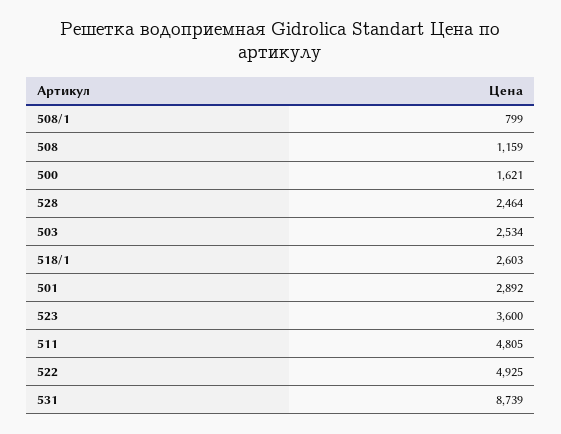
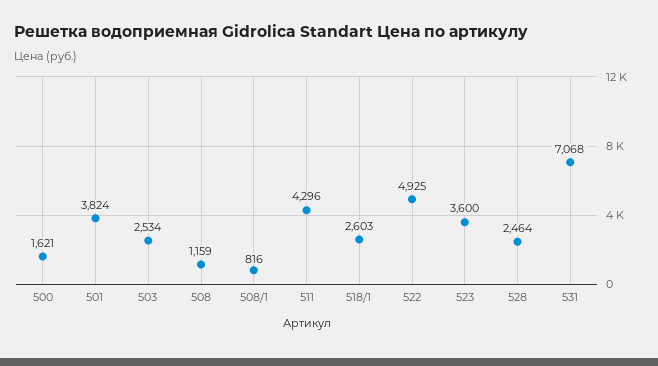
  {
-   "508/1": 799,
+   "508/1": 816,
    "508": 1159,
    "500": 1621,
    "528": 2464,
    "503": 2534,
    "518/1": 2603,
-   "501": 2892,
+   "501": 3824,
    "523": 3600,
-   "511": 4805,
+   "511": 4296,
    "522": 4925,
-   "531": 8739
+   "531": 7068
  }

